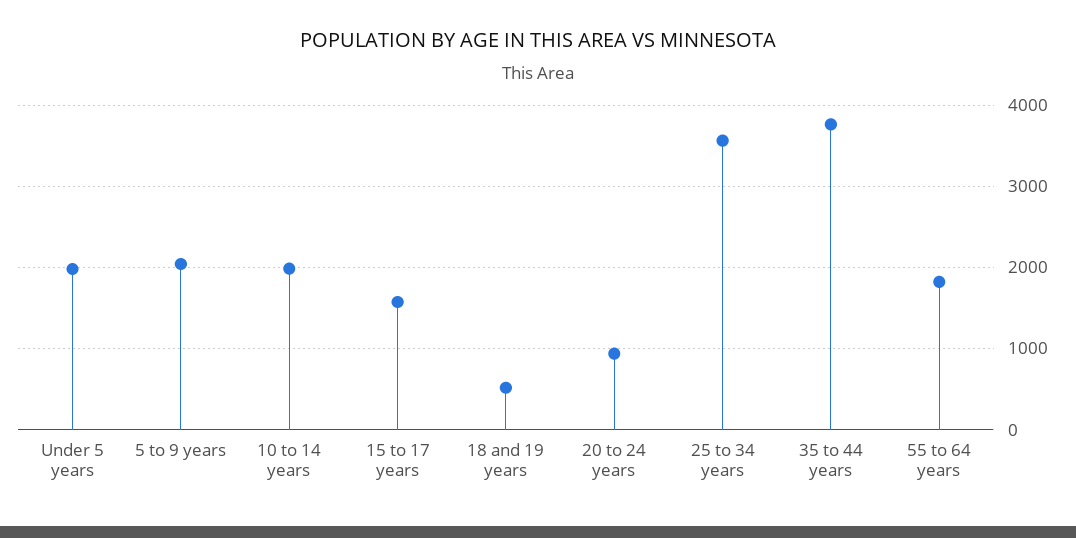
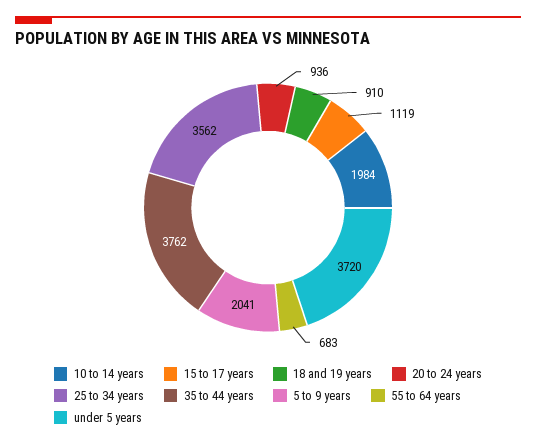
  {
-   "Under 5 years": 2000,
+   "Under 5 years": 3720,
    "5 to 9 years": 2041,
    "10 to 14 years": 1984,
-   "15 to 17 years": 1600,
+   "15 to 17 years": 1119,
-   "18 and 19 years": 500,
+   "18 and 19 years": 910,
    "20 to 24 years": 936,
    "25 to 34 years": 3562,
    "35 to 44 years": 3762,
-   "55 to 64 years": 1800
+   "55 to 64 years": 683
  }

